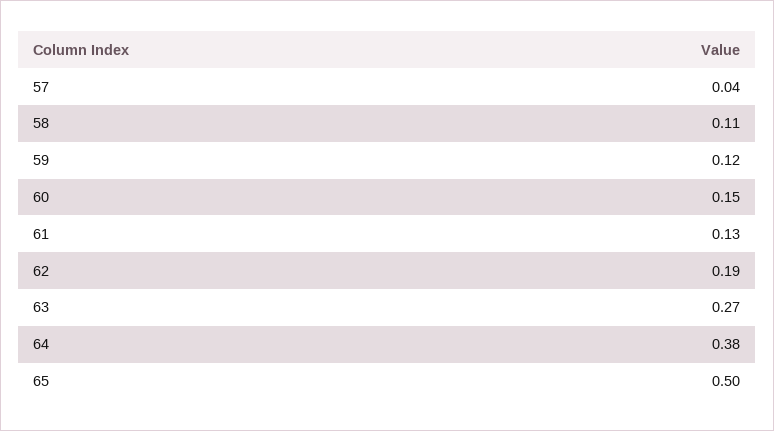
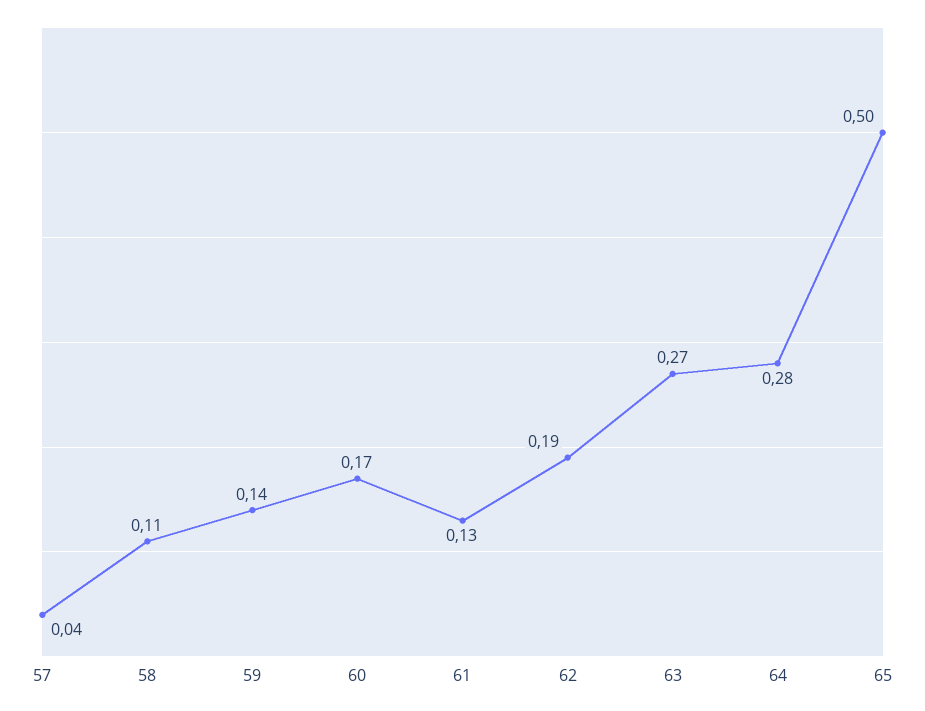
  {
    "57": 0.04,
    "58": 0.11,
-   "59": 0.12,
+   "59": 0.14,
-   "60": 0.15,
+   "60": 0.17,
    "61": 0.13,
    "62": 0.19,
    "63": 0.27,
-   "64": 0.38,
+   "64": 0.28,
    "65": 0.5
  }

